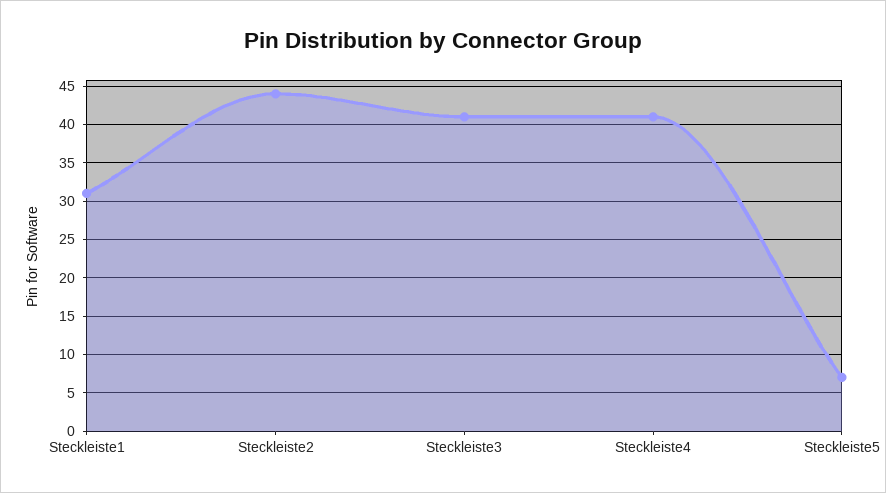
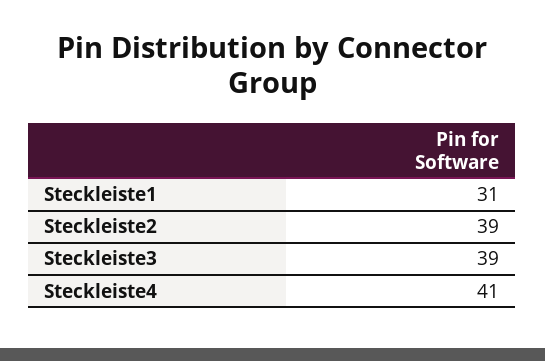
  {
    "Steckleiste1": 31,
-   "Steckleiste2": 44,
+   "Steckleiste2": 39,
-   "Steckleiste3": 41,
+   "Steckleiste3": 39,
-   "Steckleiste4": 41,
+   "Steckleiste4": 41
-   "Steckleiste5": 7
  }

